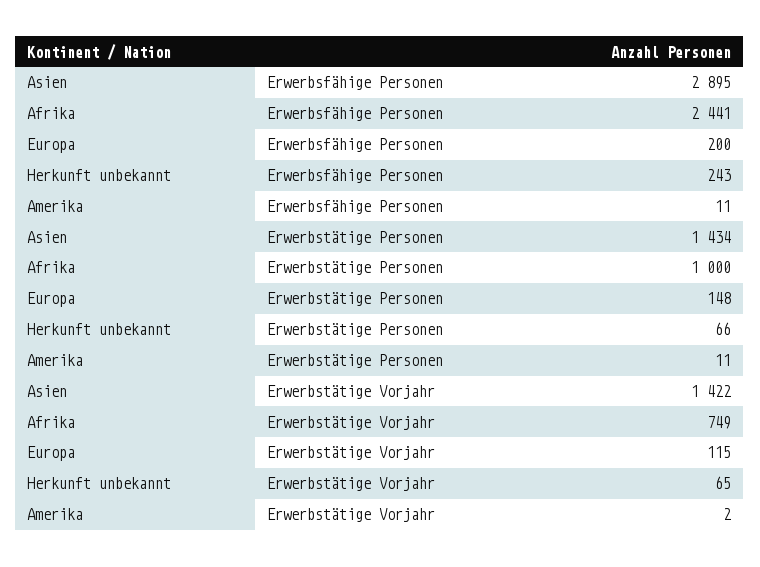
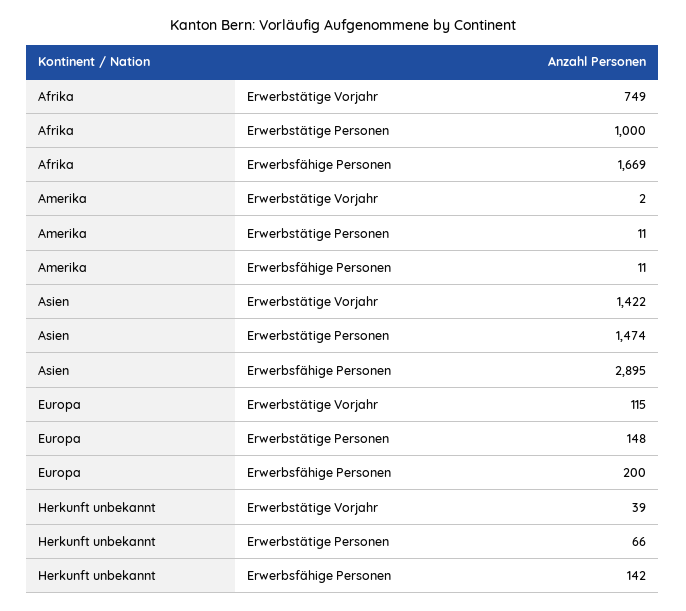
  {
    "Asien": {
      "Erwerbsfähige Personen": 2895,
-     "Erwerbstätige Personen": 1434,
+     "Erwerbstätige Personen": 1474,
      "Erwerbstätige Vorjahr": 1422
    },
    "Afrika": {
-     "Erwerbsfähige Personen": 2441,
+     "Erwerbsfähige Personen": 1669,
      "Erwerbstätige Personen": 1000,
      "Erwerbstätige Vorjahr": 749
    },
    "Europa": {
      "Erwerbsfähige Personen": 200,
      "Erwerbstätige Personen": 148,
      "Erwerbstätige Vorjahr": 115
    },
    "Herkunft unbekannt": {
-     "Erwerbsfähige Personen": 243,
+     "Erwerbsfähige Personen": 142,
      "Erwerbstätige Personen": 66,
-     "Erwerbstätige Vorjahr": 65
+     "Erwerbstätige Vorjahr": 39
    },
    "Amerika": {
      "Erwerbsfähige Personen": 11,
      "Erwerbstätige Personen": 11,
      "Erwerbstätige Vorjahr": 2
    }
  }

